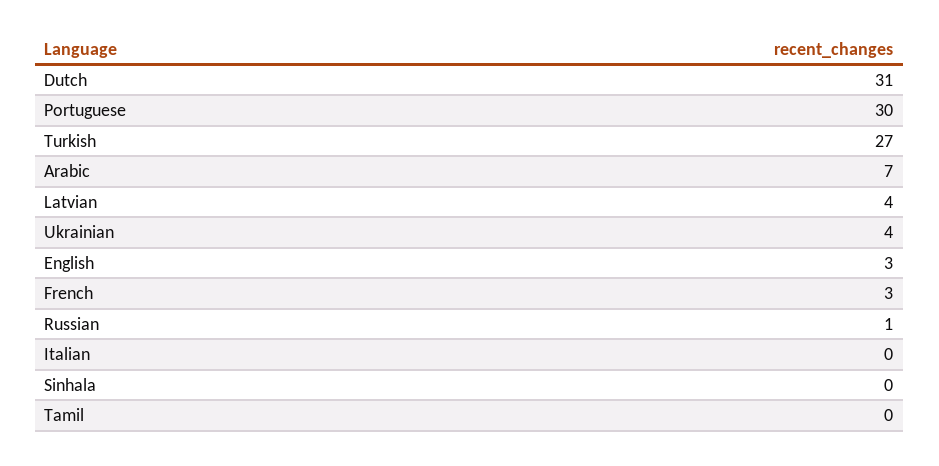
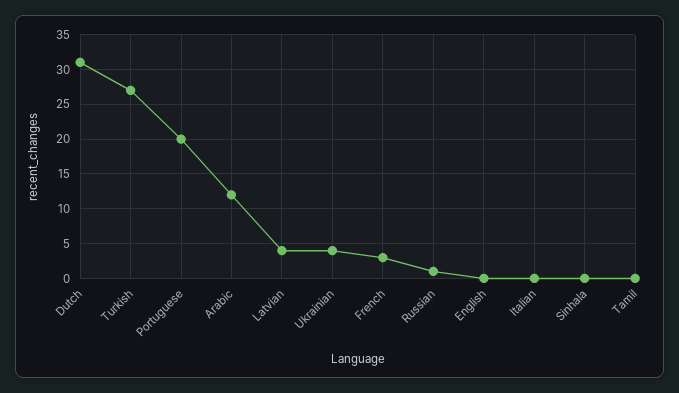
  {
    "Dutch": 31,
-   "Portuguese": 30,
+   "Portuguese": 20,
    "Turkish": 27,
-   "Arabic": 7,
+   "Arabic": 12,
    "Latvian": 4,
    "Ukrainian": 4,
-   "English": 3,
+   "English": 0,
    "French": 3,
    "Russian": 1,
    "Italian": 0,
    "Sinhala": 0,
    "Tamil": 0
  }

